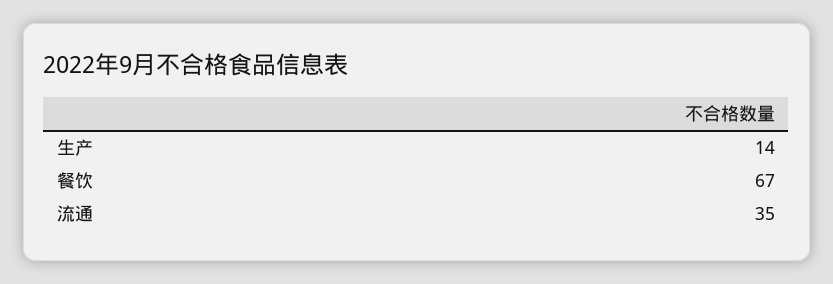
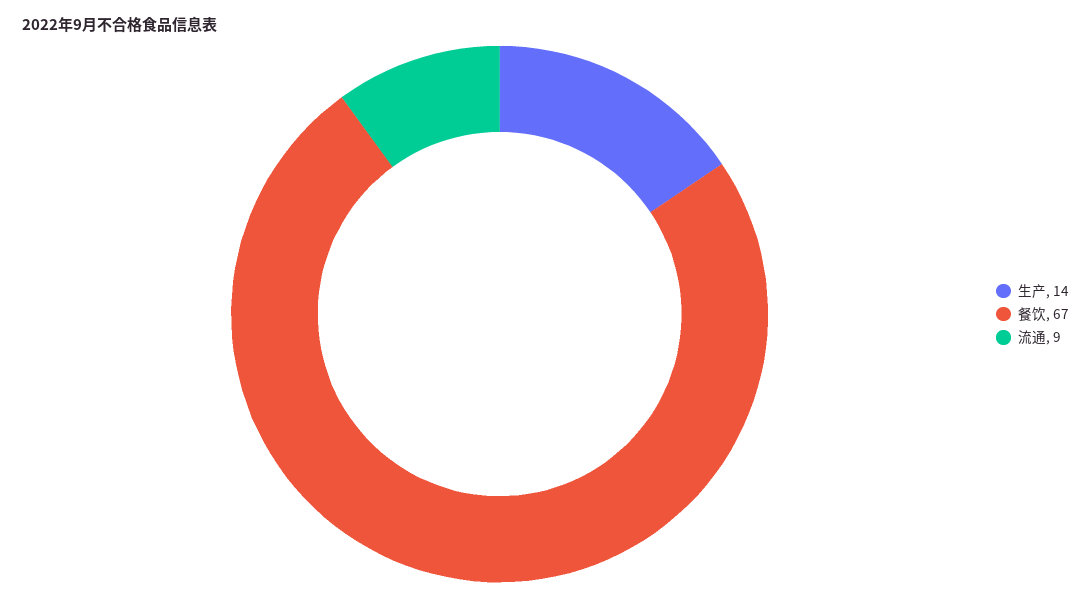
  {
    "生产": 14,
    "餐饮": 67,
-   "流通": 35
+   "流通": 9
  }

